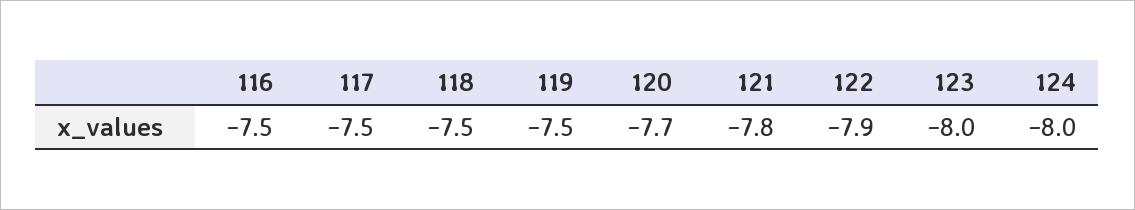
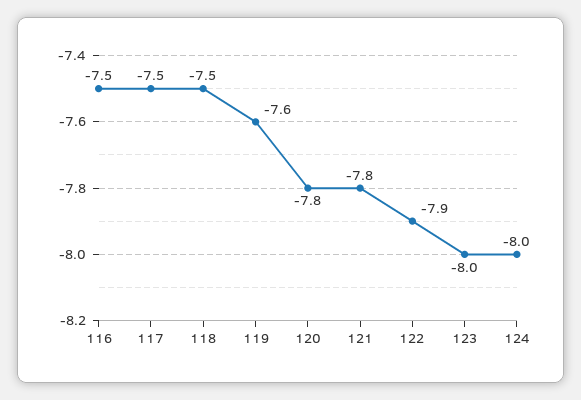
  {
    "116": -7.5,
    "117": -7.5,
    "118": -7.5,
-   "119": -7.5,
+   "119": -7.6,
-   "120": -7.7,
+   "120": -7.8,
    "121": -7.8,
    "122": -7.9,
    "123": -8,
    "124": -8
  }

